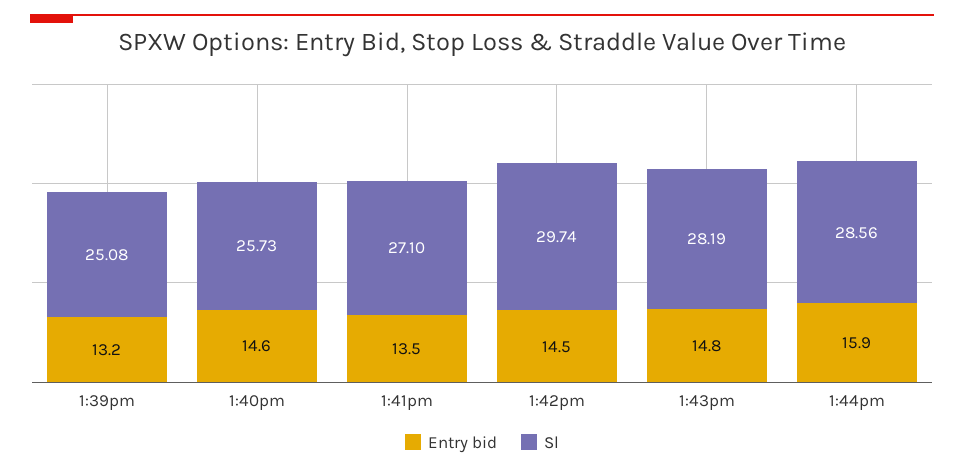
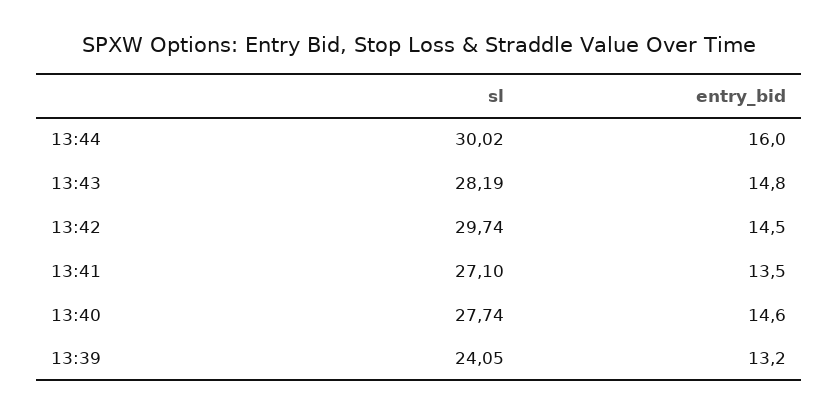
  {
    "Entry bid": {
      "1:39pm": 13.2,
      "1:40pm": 14.6,
      "1:41pm": 13.5,
      "1:42pm": 14.5,
      "1:43pm": 14.8,
-     "1:44pm": 15.9
+     "1:44pm": 16
    },
    "Sl": {
-     "1:39pm": 25.08,
+     "1:39pm": 24.05,
-     "1:40pm": 25.73,
+     "1:40pm": 27.74,
      "1:41pm": 27.1,
      "1:42pm": 29.74,
      "1:43pm": 28.19,
-     "1:44pm": 28.56
+     "1:44pm": 30.02
    }
  }

